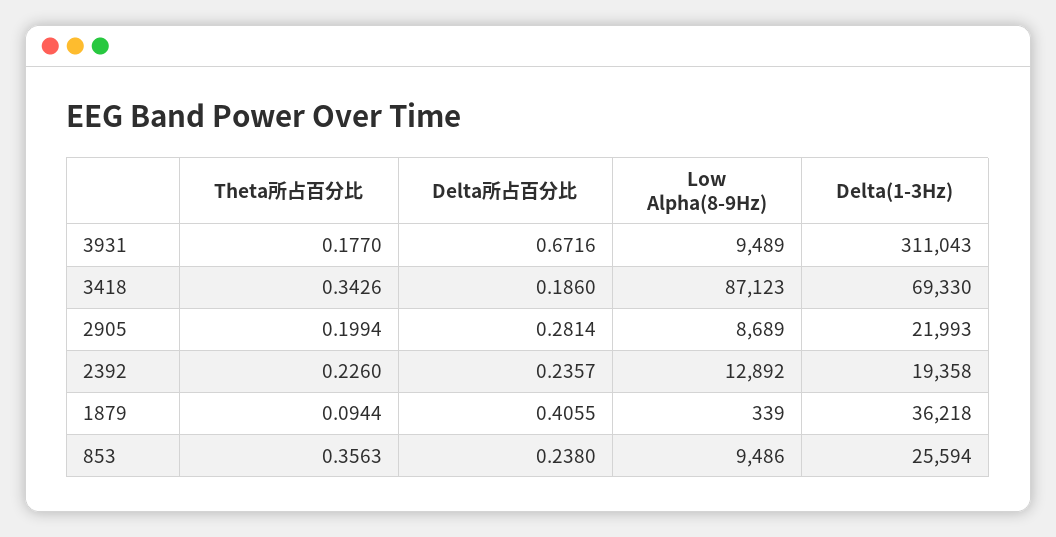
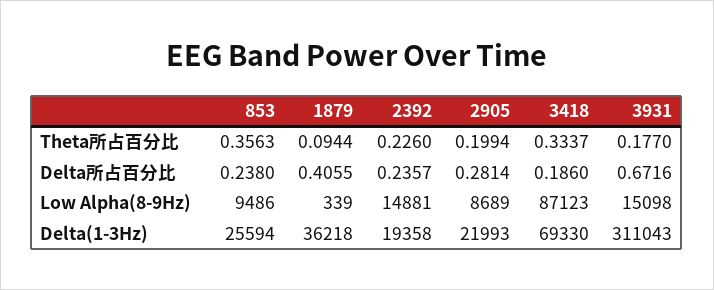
  {
    "Theta所占百分比": {
      "3931": 0.177,
-     "3418": 0.3426,
+     "3418": 0.3337,
      "2905": 0.1994,
      "2392": 0.226,
      "1879": 0.0944,
      "853": 0.3563
    },
    "Delta所占百分比": {
      "3931": 0.6716,
      "3418": 0.186,
      "2905": 0.2814,
      "2392": 0.2357,
      "1879": 0.4055,
      "853": 0.238
    },
    "Low Alpha(8-9Hz)": {
-     "3931": 9489,
+     "3931": 15098,
      "3418": 87123,
      "2905": 8689,
-     "2392": 12892,
+     "2392": 14881,
      "1879": 339,
      "853": 9486
    },
    "Delta(1-3Hz)": {
      "3931": 311043,
      "3418": 69330,
      "2905": 21993,
      "2392": 19358,
      "1879": 36218,
      "853": 25594
    }
  }

